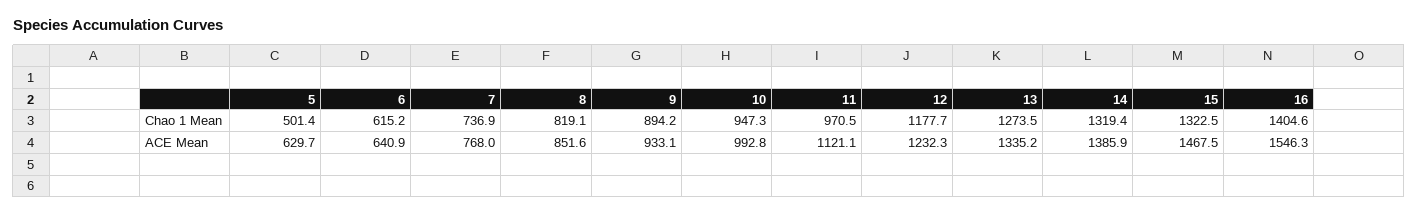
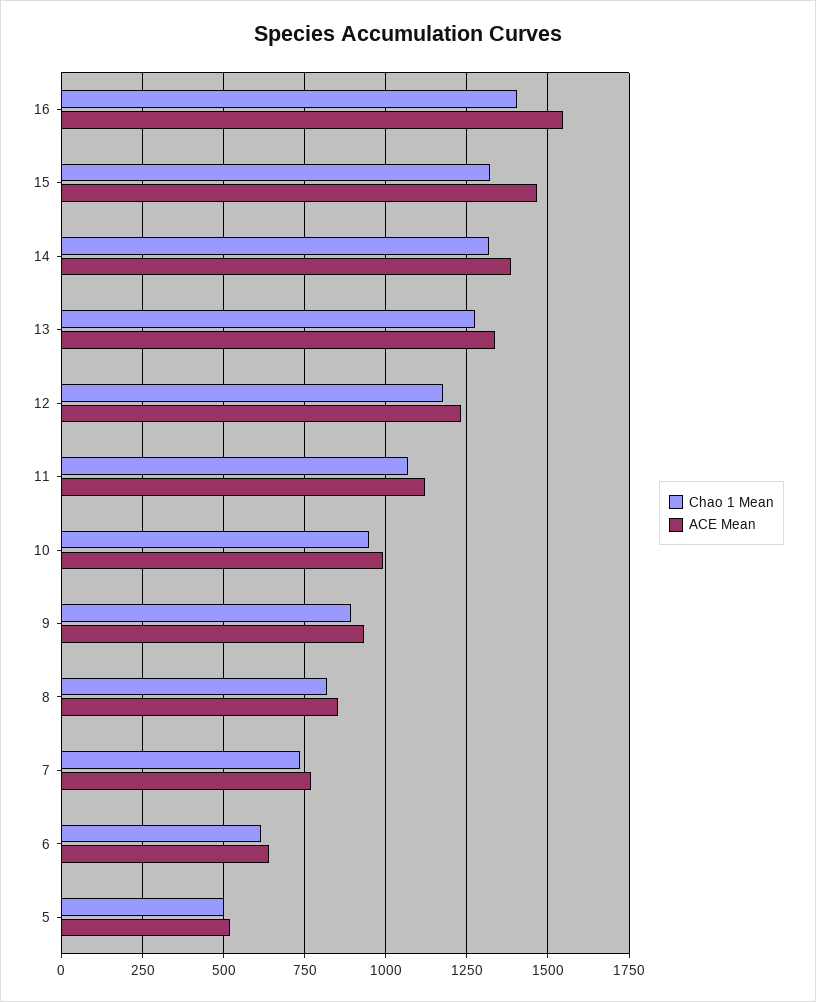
  {
    "Chao 1 Mean": {
      "5": 501.4,
      "6": 615.2,
      "7": 736.9,
      "8": 819.1,
      "9": 894.2,
      "10": 947.3,
-     "11": 970.5,
+     "11": 1075,
      "12": 1177.7,
      "13": 1273.5,
      "14": 1319.4,
      "15": 1322.5,
      "16": 1404.6
    },
    "ACE Mean": {
-     "5": 629.7,
+     "5": 525,
      "6": 640.9,
      "7": 768,
      "8": 851.6,
      "9": 933.1,
      "10": 992.8,
      "11": 1121.1,
      "12": 1232.3,
      "13": 1335.2,
      "14": 1385.9,
      "15": 1467.5,
      "16": 1546.3
    }
  }

